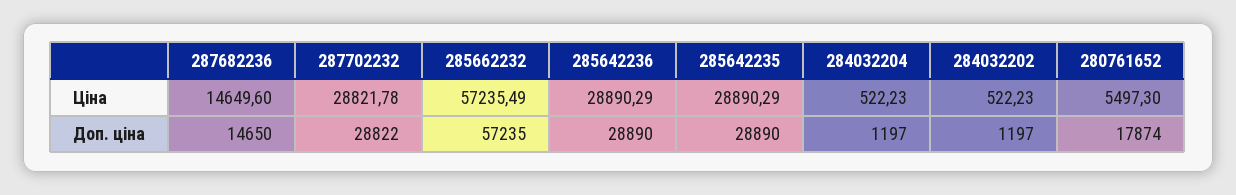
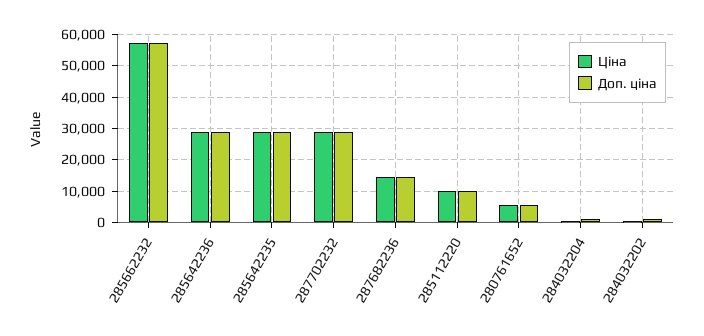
  {
    "Ціна": {
      "287682236": 14649.6,
      "287702232": 28821.78,
      "285662232": 57235.49,
      "285642236": 28890.29,
      "285642235": 28890.29,
      "284032204": 522.23,
      "284032202": 522.23,
-     "280761652": 5497.3
+     "280761652": 5497.3,
+     "285112220": 10000
    },
    "Доп. ціна": {
      "287682236": 14650,
      "287702232": 28822,
      "285662232": 57235,
      "285642236": 28890,
      "285642235": 28890,
      "284032204": 1197,
      "284032202": 1197,
-     "280761652": 17874
+     "280761652": 6000,
+     "285112220": 10000
    }
  }

